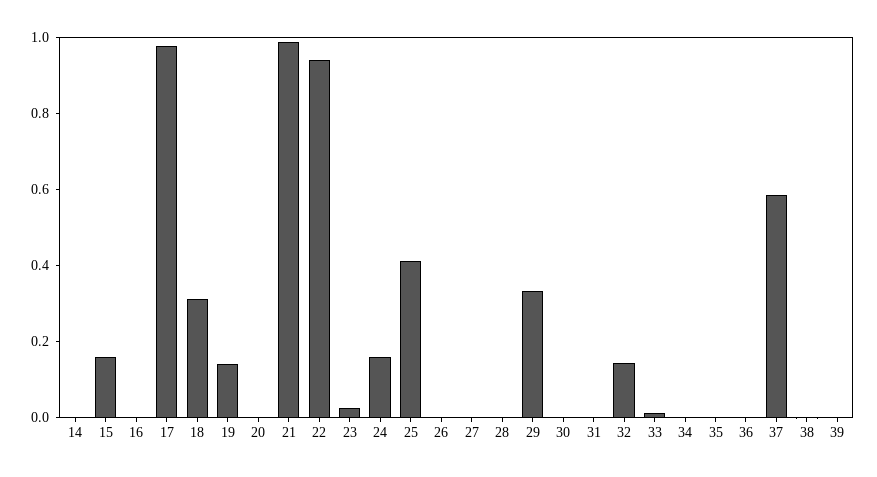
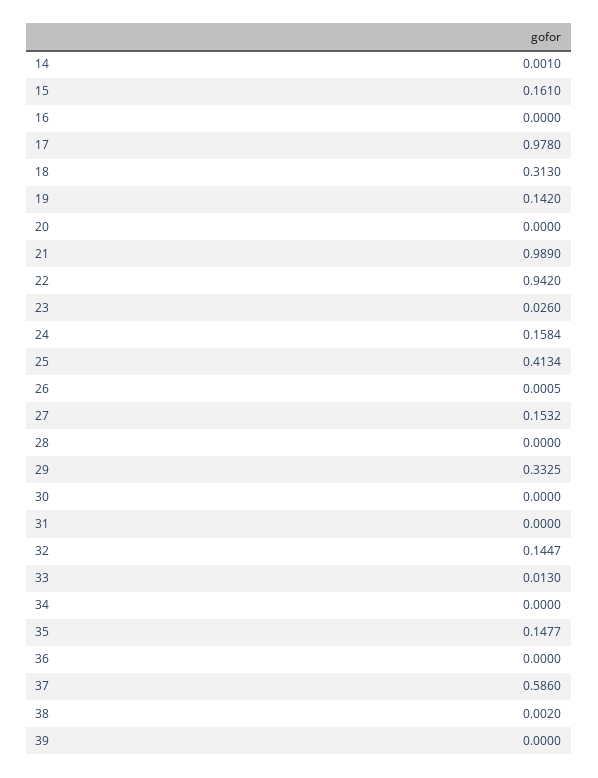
  {
    "14": 0.001,
    "15": 0.161,
    "16": 0,
    "17": 0.978,
    "18": 0.313,
    "19": 0.142,
    "20": 0,
    "21": 0.989,
    "22": 0.942,
    "23": 0.026,
    "24": 0.1584,
    "25": 0.4134,
    "26": 0.0005,
-   "27": 0,
+   "27": 0.1532,
    "28": 0,
    "29": 0.3325,
    "30": 0,
    "31": 0,
    "32": 0.1447,
    "33": 0.013,
    "34": 0,
-   "35": 0,
+   "35": 0.1477,
    "36": 0,
    "37": 0.586,
    "38": 0.002,
    "39": 0
  }

